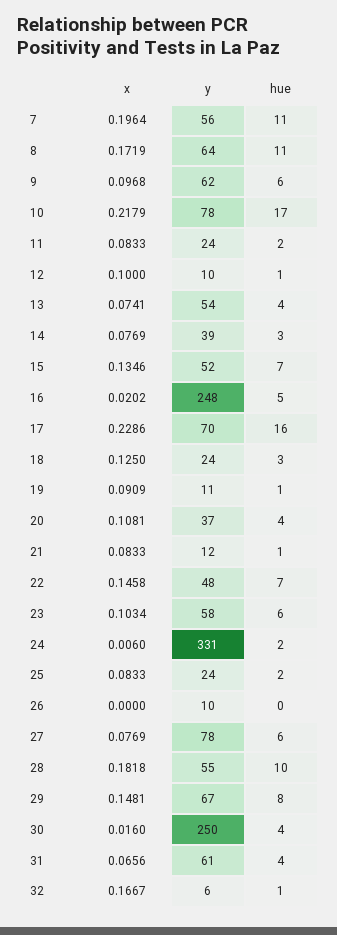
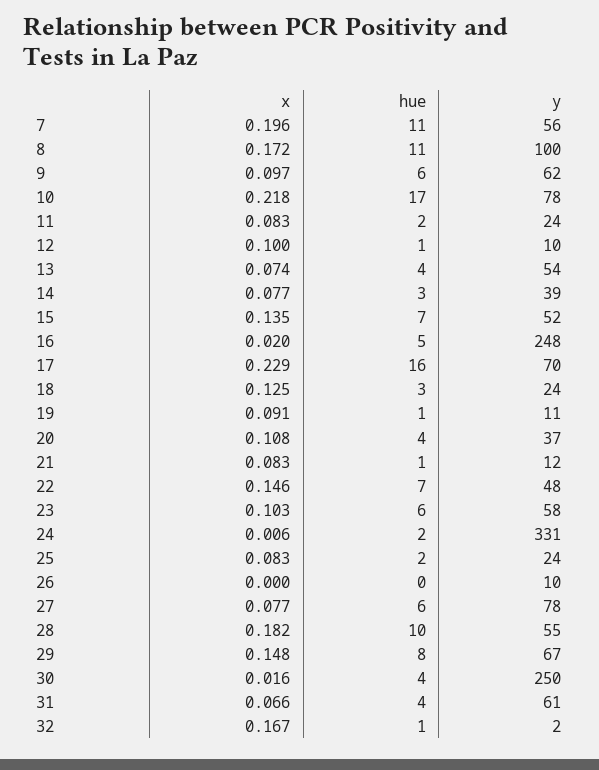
  {
    "x": {
      "7": 0.1964,
      "8": 0.1719,
      "9": 0.0968,
      "10": 0.2179,
      "11": 0.0833,
      "12": 0.1,
      "13": 0.0741,
      "14": 0.0769,
      "15": 0.1346,
      "16": 0.0202,
      "17": 0.2286,
      "18": 0.125,
      "19": 0.0909,
      "20": 0.1081,
      "21": 0.0833,
      "22": 0.1458,
      "23": 0.1034,
      "24": 0.006,
      "25": 0.0833,
      "26": 0,
      "27": 0.0769,
      "28": 0.1818,
      "29": 0.1481,
      "30": 0.016,
      "31": 0.0656,
      "32": 0.1667
    },
    "y": {
      "7": 56,
-     "8": 64,
+     "8": 100,
      "9": 62,
      "10": 78,
      "11": 24,
      "12": 10,
      "13": 54,
      "14": 39,
      "15": 52,
      "16": 248,
      "17": 70,
      "18": 24,
      "19": 11,
      "20": 37,
      "21": 12,
      "22": 48,
      "23": 58,
      "24": 331,
      "25": 24,
      "26": 10,
      "27": 78,
      "28": 55,
      "29": 67,
      "30": 250,
      "31": 61,
-     "32": 6
+     "32": 2
    },
    "hue": {
      "7": 11,
      "8": 11,
      "9": 6,
      "10": 17,
      "11": 2,
      "12": 1,
      "13": 4,
      "14": 3,
      "15": 7,
      "16": 5,
      "17": 16,
      "18": 3,
      "19": 1,
      "20": 4,
      "21": 1,
      "22": 7,
      "23": 6,
      "24": 2,
      "25": 2,
      "26": 0,
      "27": 6,
      "28": 10,
      "29": 8,
      "30": 4,
      "31": 4,
      "32": 1
    }
  }

